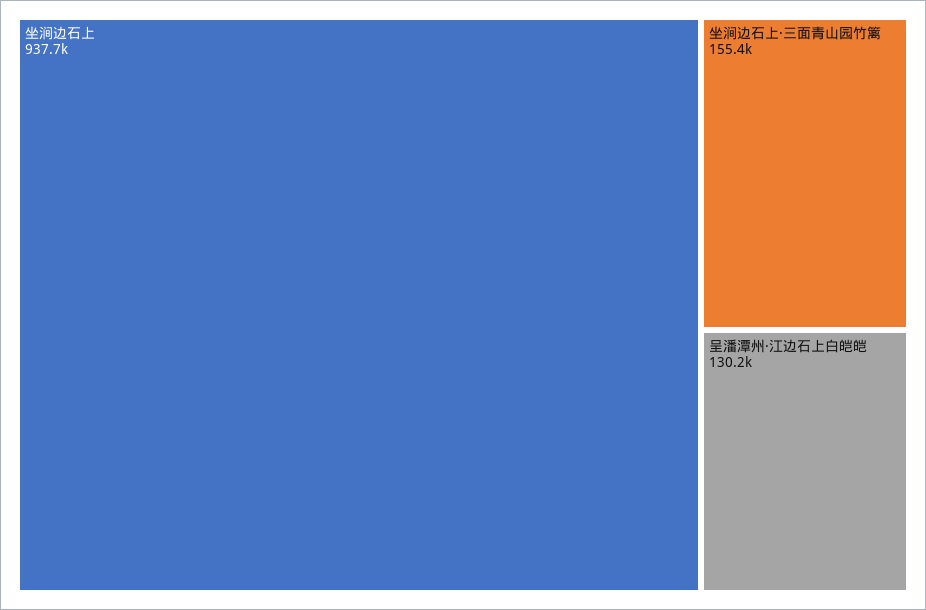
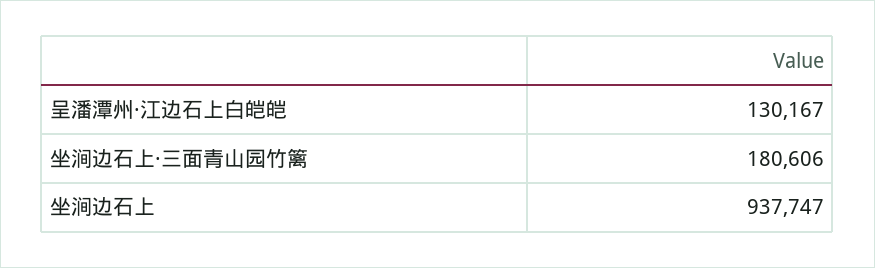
  {
    "坐涧边石上": 937747,
-   "坐涧边石上·三面青山园竹篱": 155400,
+   "坐涧边石上·三面青山园竹篱": 180606,
    "呈潘潭州·江边石上白皑皑": 130167
  }

